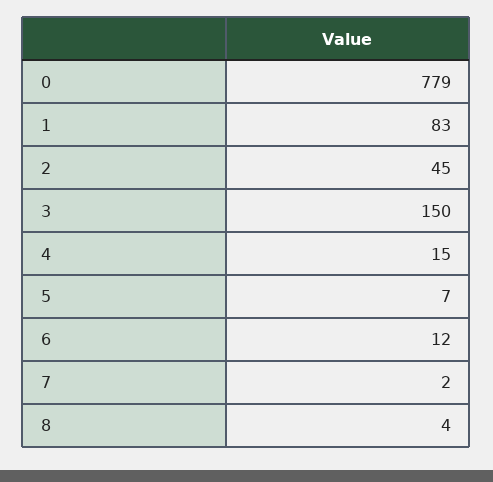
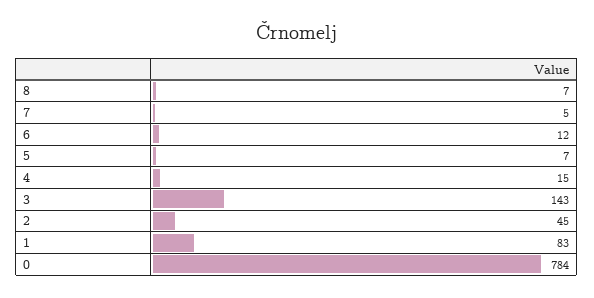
  {
-   "0": 779,
+   "0": 784,
    "1": 83,
    "2": 45,
-   "3": 150,
+   "3": 143,
    "4": 15,
    "5": 7,
    "6": 12,
-   "7": 2,
+   "7": 5,
-   "8": 4
+   "8": 7
  }

